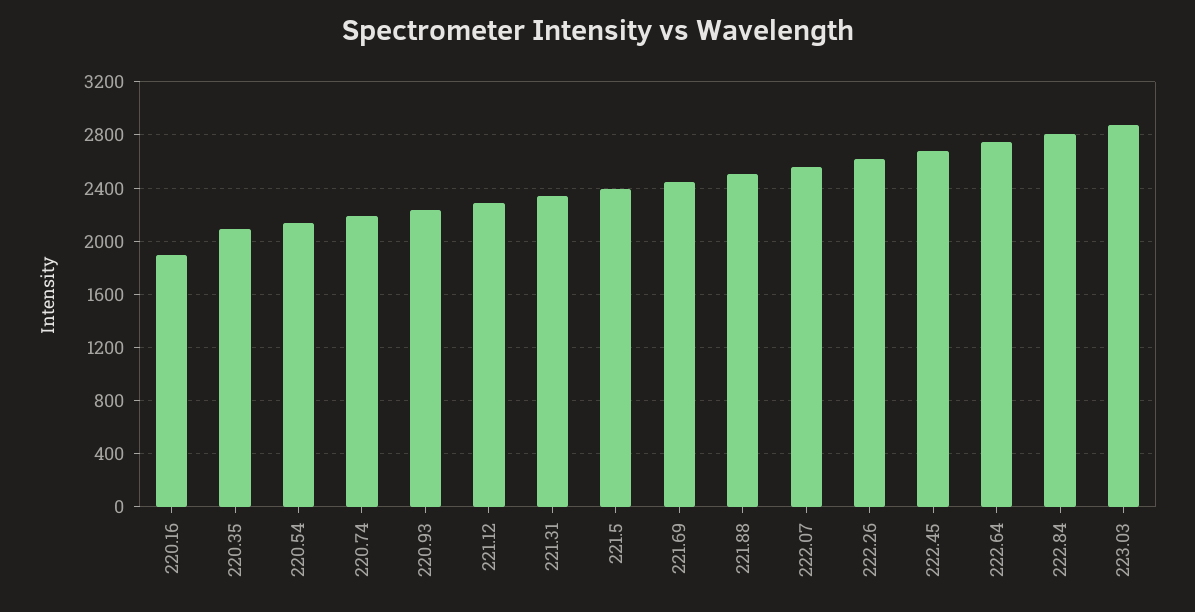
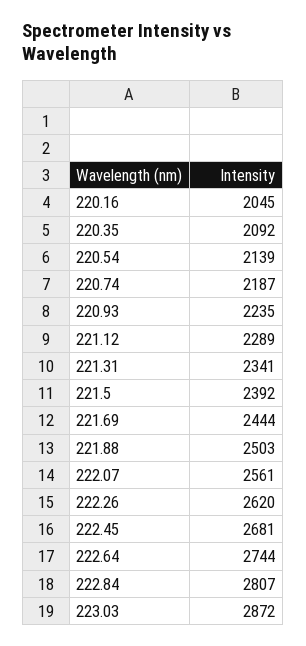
  {
-   "220.16": 1900,
+   "220.16": 2045,
    "220.35": 2092,
    "220.54": 2139,
    "220.74": 2187,
    "220.93": 2235,
    "221.12": 2289,
    "221.31": 2341,
    "221.5": 2392,
    "221.69": 2444,
    "221.88": 2503,
    "222.07": 2561,
    "222.26": 2620,
    "222.45": 2681,
    "222.64": 2744,
    "222.84": 2807,
    "223.03": 2872
  }

